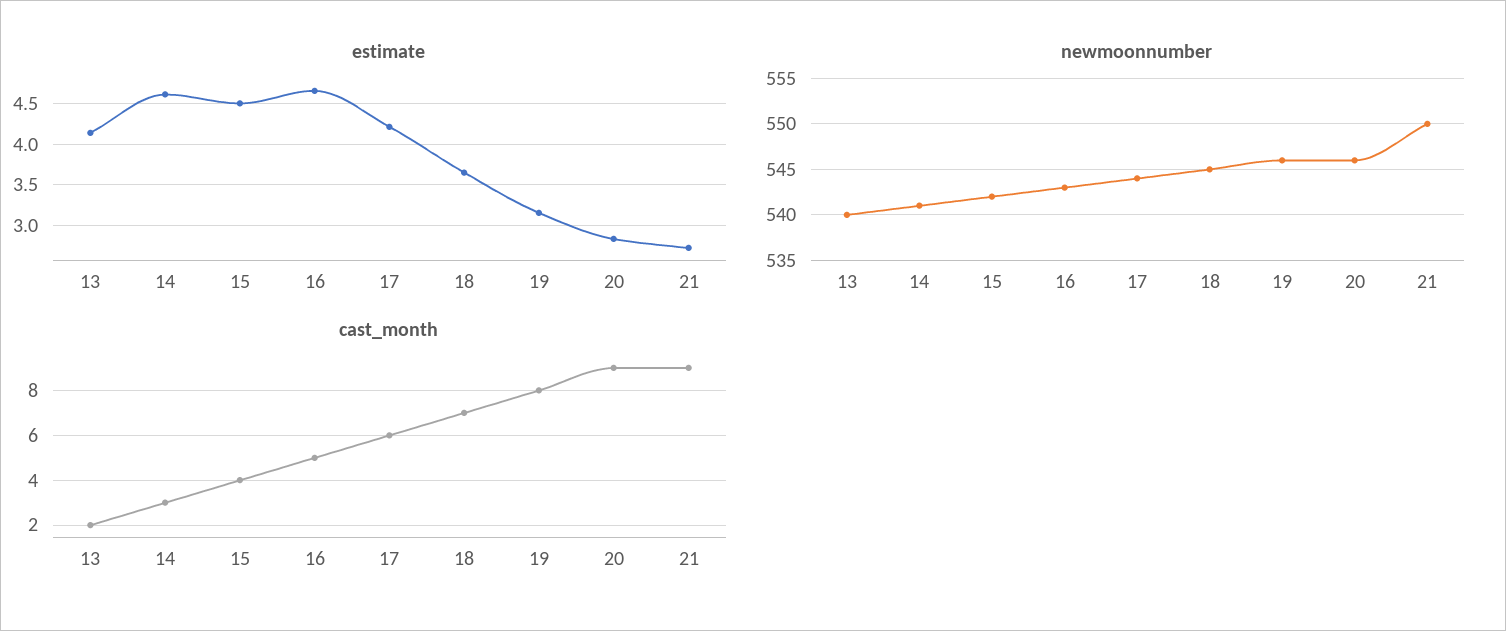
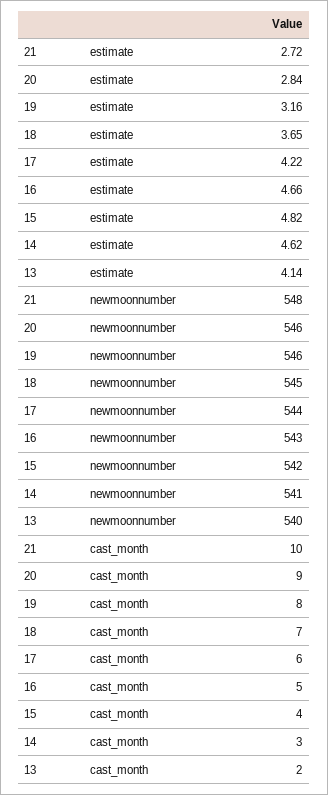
  {
    "estimate": {
      "13": 4.14,
      "14": 4.62,
-     "15": 4.5,
+     "15": 4.82,
      "16": 4.66,
      "17": 4.22,
      "18": 3.65,
      "19": 3.16,
      "20": 2.84,
      "21": 2.72
    },
    "newmoonnumber": {
      "13": 540,
      "14": 541,
      "15": 542,
      "16": 543,
      "17": 544,
      "18": 545,
      "19": 546,
      "20": 546,
-     "21": 550
+     "21": 548
    },
    "cast_month": {
      "13": 2,
      "14": 3,
      "15": 4,
      "16": 5,
      "17": 6,
      "18": 7,
      "19": 8,
      "20": 9,
-     "21": 9
+     "21": 10
    }
  }

